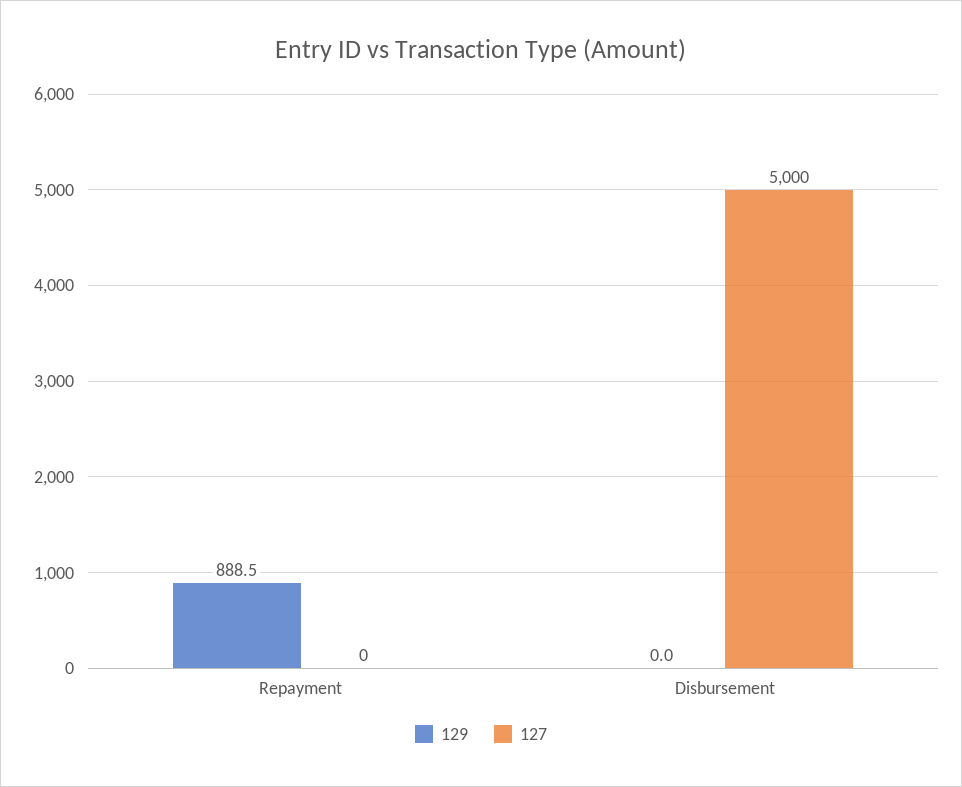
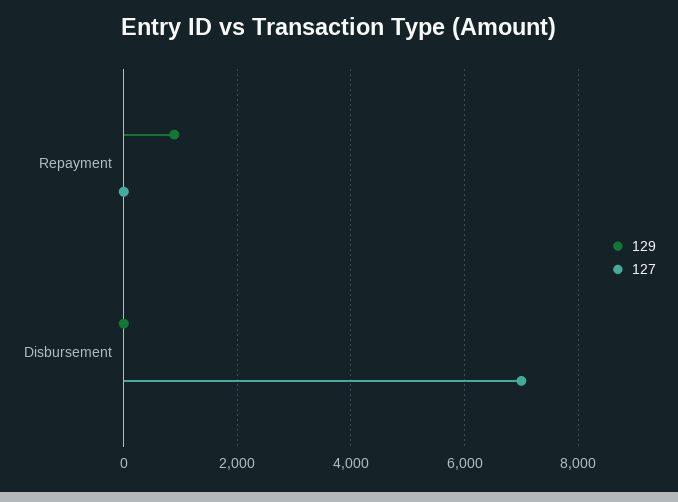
  {
    "129": {
      "Repayment": 888.5,
      "Disbursement": 0
    },
    "127": {
      "Repayment": 0,
-     "Disbursement": 5000
+     "Disbursement": 7000
    }
  }

